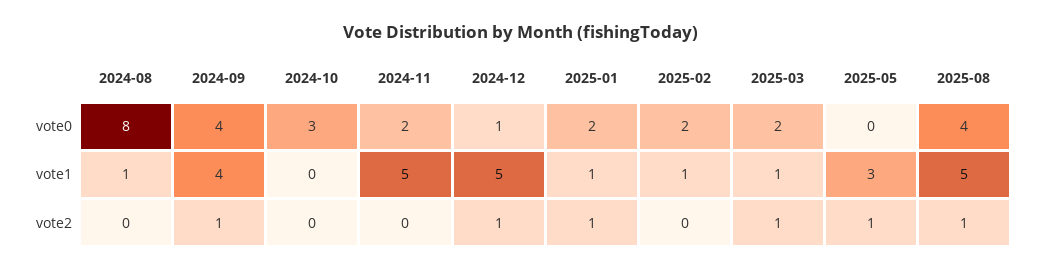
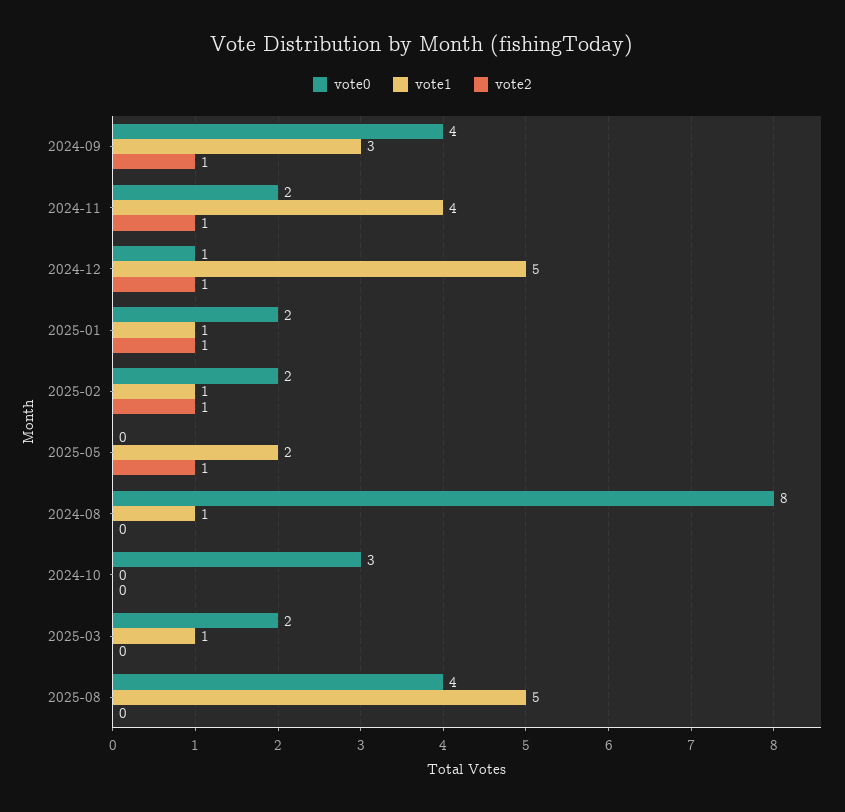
  {
    "vote0": {
      "2024-08": 8,
      "2024-09": 4,
      "2024-10": 3,
      "2024-11": 2,
      "2024-12": 1,
      "2025-01": 2,
      "2025-02": 2,
      "2025-03": 2,
      "2025-05": 0,
      "2025-08": 4
    },
    "vote1": {
      "2024-08": 1,
-     "2024-09": 4,
+     "2024-09": 3,
      "2024-10": 0,
-     "2024-11": 5,
+     "2024-11": 4,
      "2024-12": 5,
      "2025-01": 1,
      "2025-02": 1,
      "2025-03": 1,
-     "2025-05": 3,
+     "2025-05": 2,
      "2025-08": 5
    },
    "vote2": {
      "2024-08": 0,
      "2024-09": 1,
      "2024-10": 0,
-     "2024-11": 0,
+     "2024-11": 1,
      "2024-12": 1,
      "2025-01": 1,
-     "2025-02": 0,
+     "2025-02": 1,
-     "2025-03": 1,
+     "2025-03": 0,
      "2025-05": 1,
-     "2025-08": 1
+     "2025-08": 0
    }
  }

